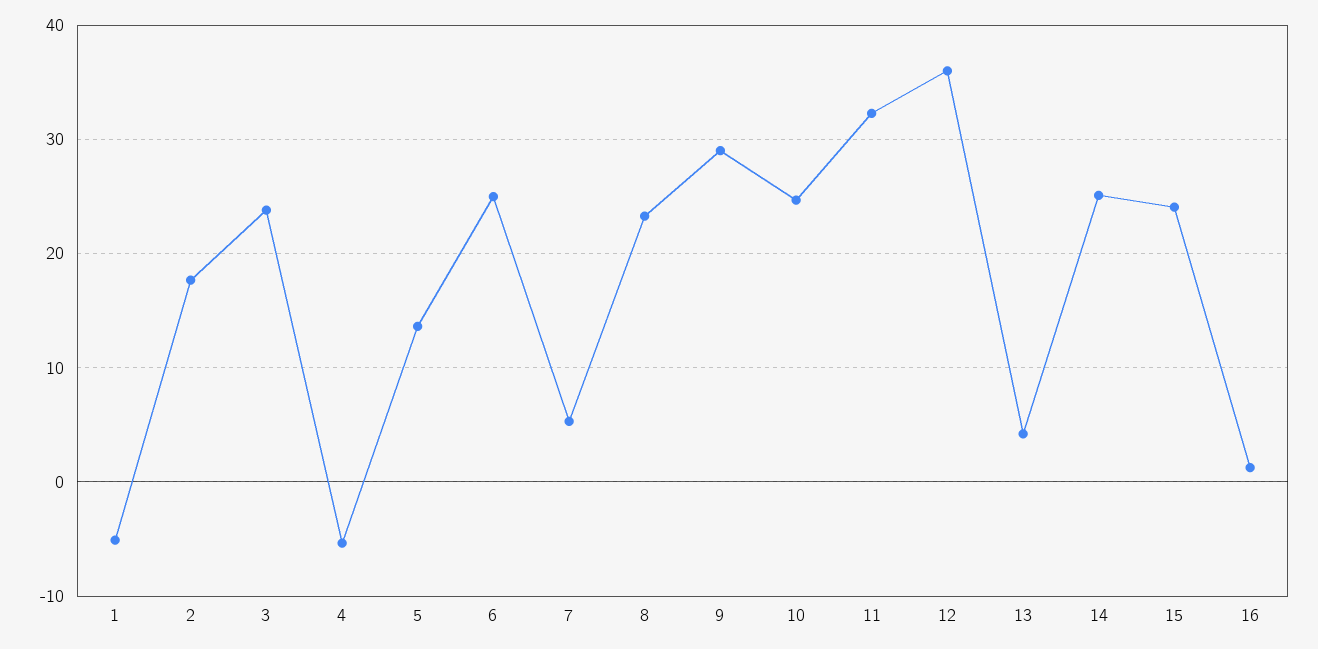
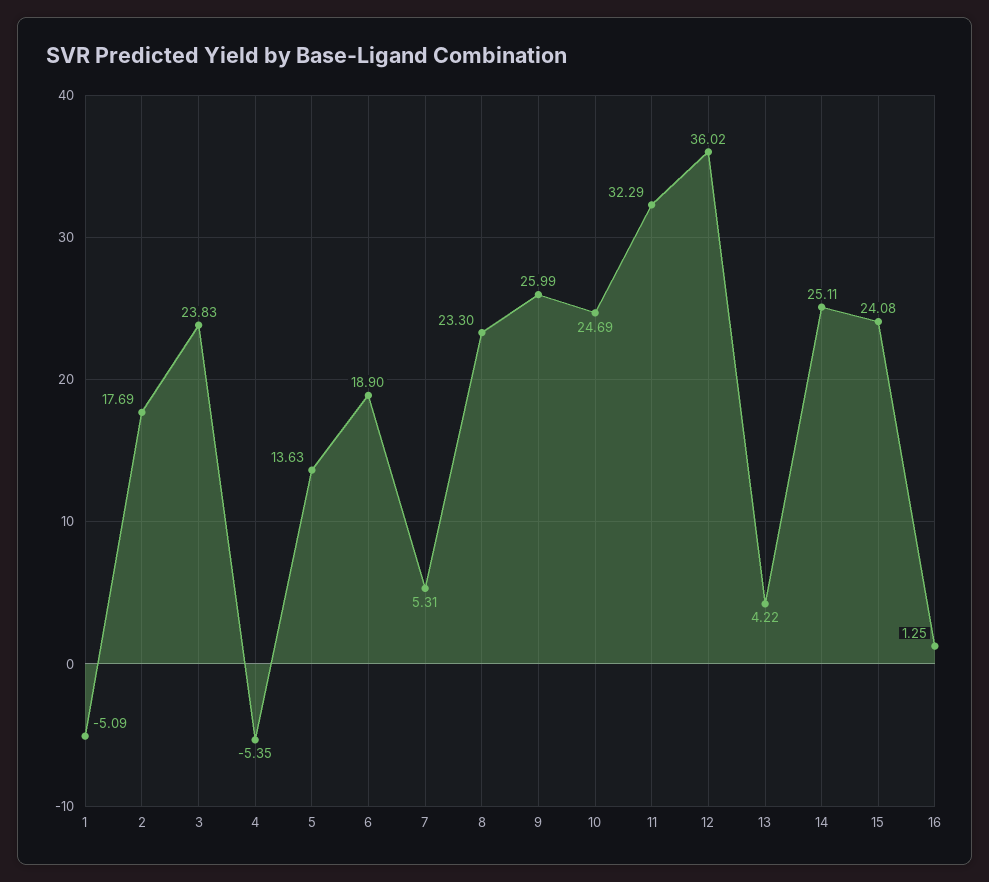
  {
    "1": -5.09,
    "2": 17.69,
    "3": 23.83,
    "4": -5.35,
    "5": 13.63,
-   "6": 25,
+   "6": 18.9,
    "7": 5.31,
    "8": 23.3,
-   "9": 29,
+   "9": 25.99,
    "10": 24.69,
    "11": 32.29,
    "12": 36.02,
    "13": 4.22,
    "14": 25.11,
    "15": 24.08,
    "16": 1.25
  }

